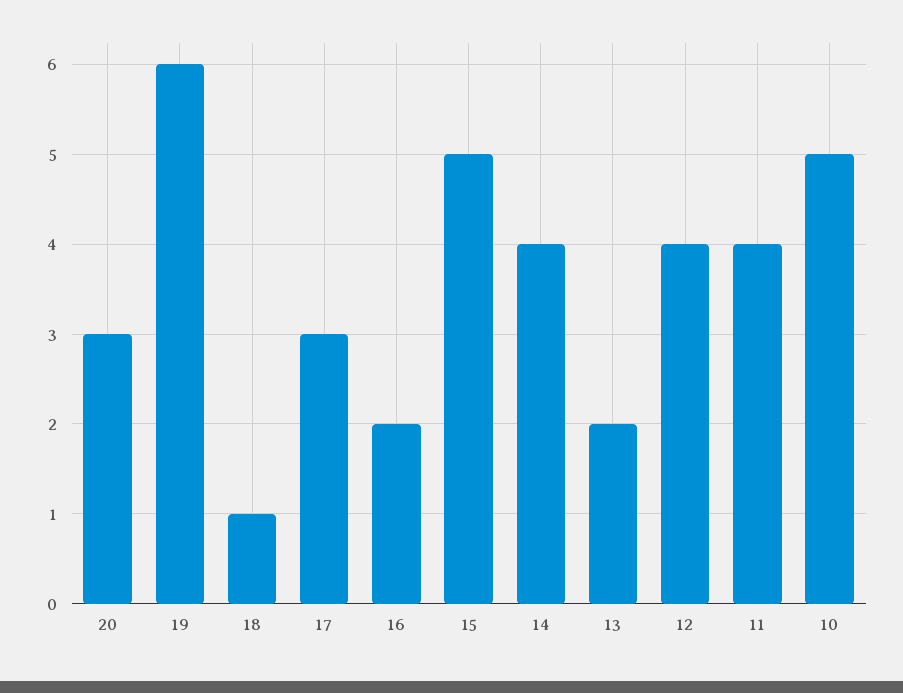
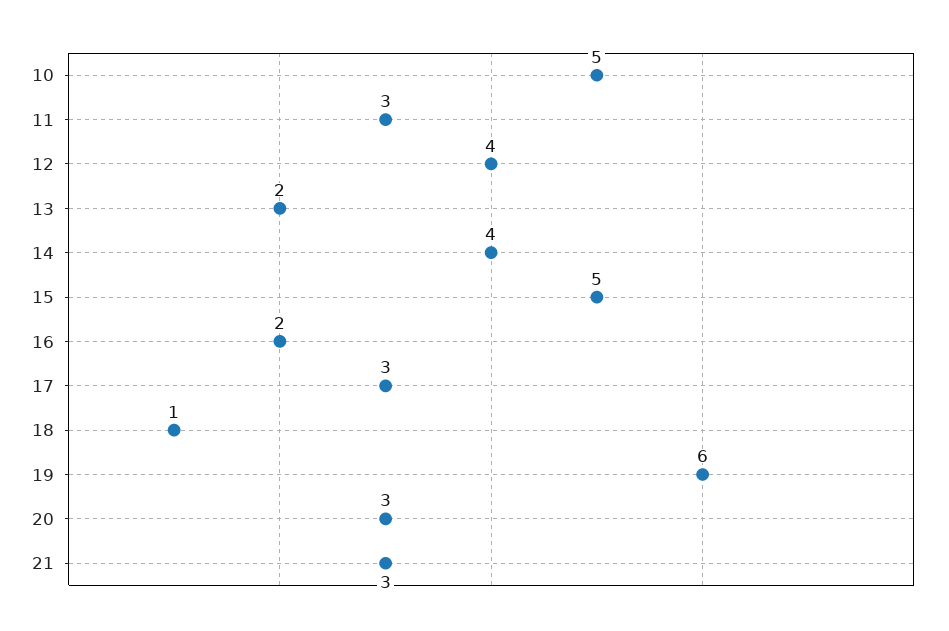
  {
    "20": 3,
    "19": 6,
    "18": 1,
    "17": 3,
    "16": 2,
    "15": 5,
    "14": 4,
    "13": 2,
    "12": 4,
-   "11": 4,
+   "11": 3,
-   "10": 5
+   "10": 5,
+   "21": 3
  }

